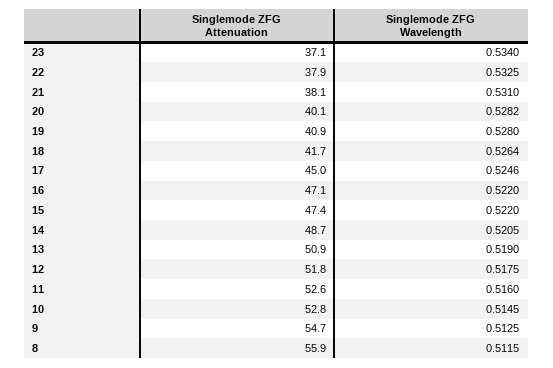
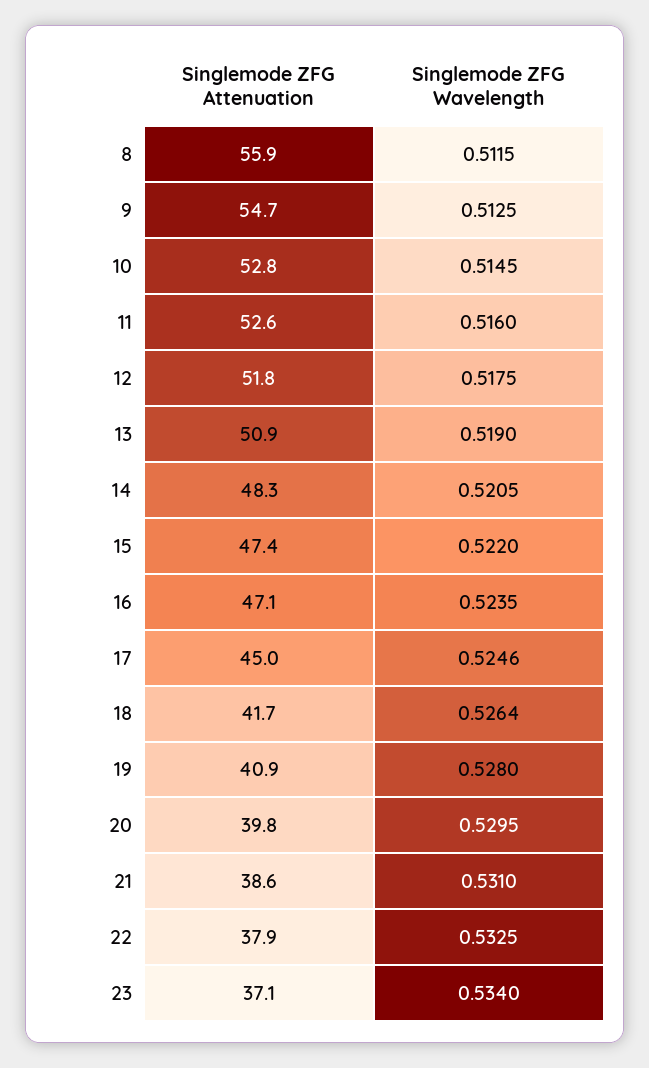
  {
    "Singlemode ZFG Attenuation": {
      "23": 37.1,
      "22": 37.9,
-     "21": 38.1,
+     "21": 38.6,
-     "20": 40.1,
+     "20": 39.8,
      "19": 40.9,
      "18": 41.7,
      "17": 45,
      "16": 47.1,
      "15": 47.4,
-     "14": 48.7,
+     "14": 48.3,
      "13": 50.9,
      "12": 51.8,
      "11": 52.6,
      "10": 52.8,
      "9": 54.7,
      "8": 55.9
    },
    "Singlemode ZFG Wavelength": {
      "23": 0.534,
      "22": 0.5325,
      "21": 0.531,
-     "20": 0.5282,
+     "20": 0.5295,
      "19": 0.528,
      "18": 0.5264,
      "17": 0.5246,
-     "16": 0.522,
+     "16": 0.5235,
      "15": 0.522,
      "14": 0.5205,
      "13": 0.519,
      "12": 0.5175,
      "11": 0.516,
      "10": 0.5145,
      "9": 0.5125,
      "8": 0.5115
    }
  }

